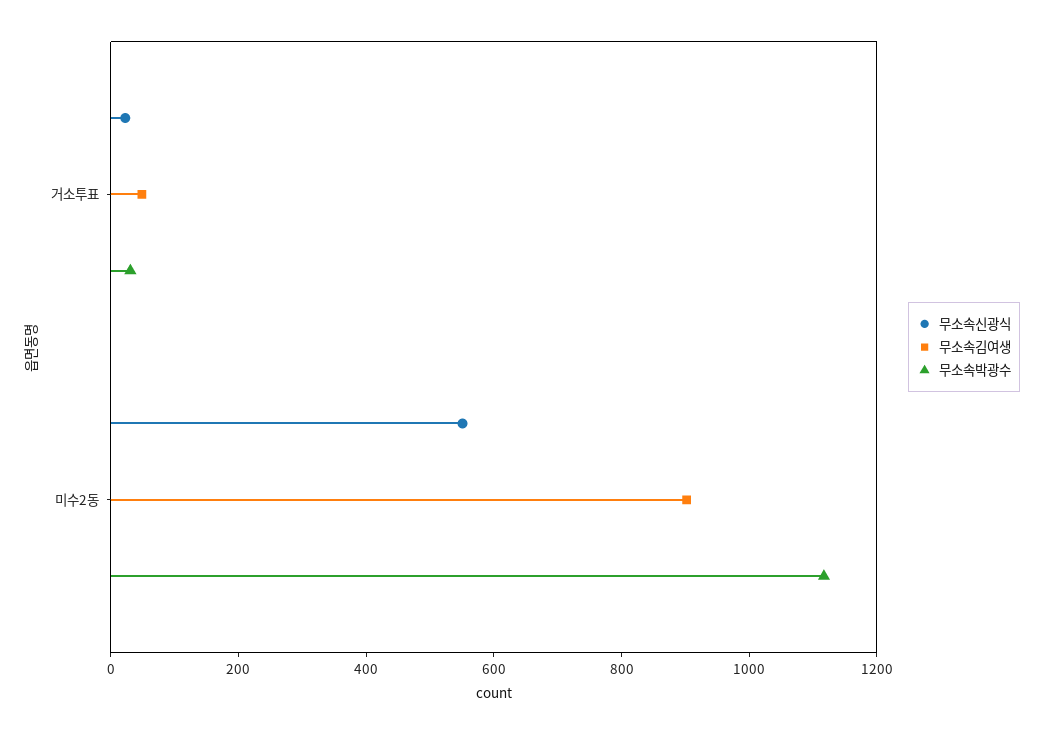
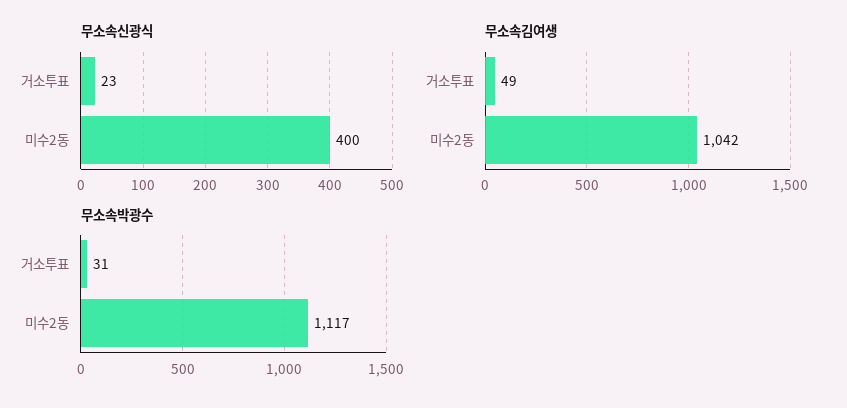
  {
    "무소속신광식": {
      "거소투표": 23,
-     "미수2동": 550
+     "미수2동": 400
    },
    "무소속김여생": {
      "거소투표": 49,
-     "미수2동": 900
+     "미수2동": 1042
    },
    "무소속박광수": {
      "거소투표": 31,
      "미수2동": 1117
    }
  }

